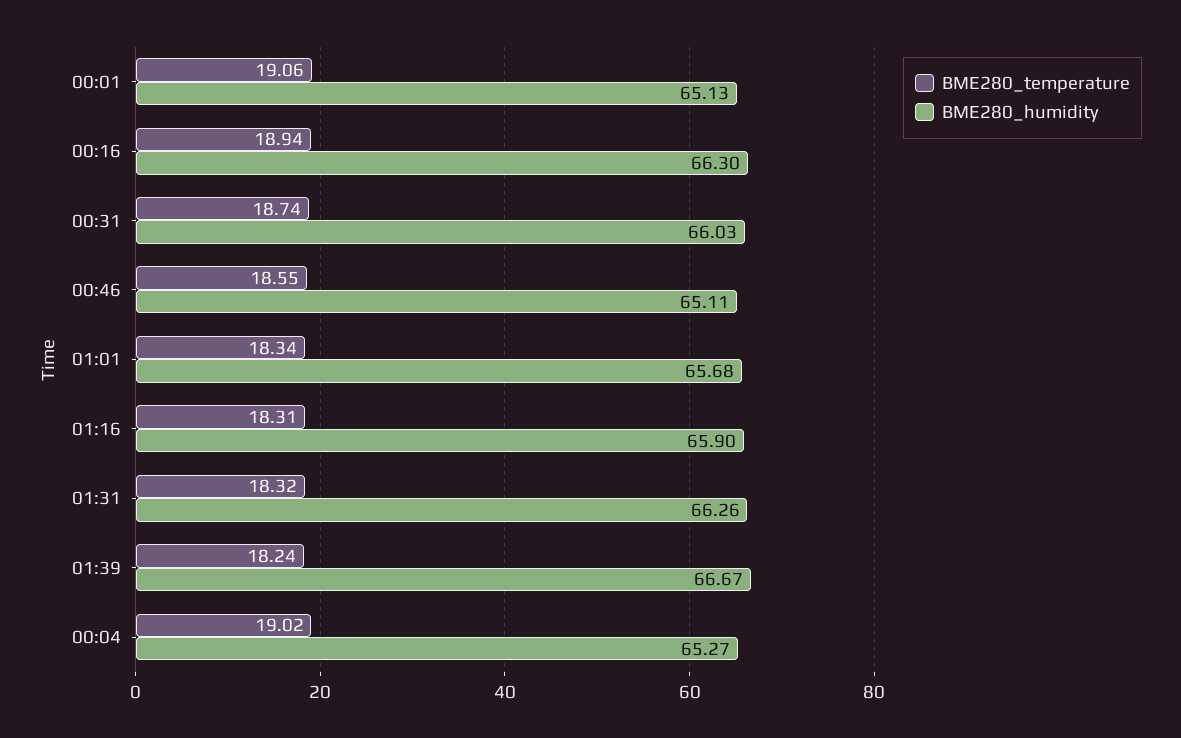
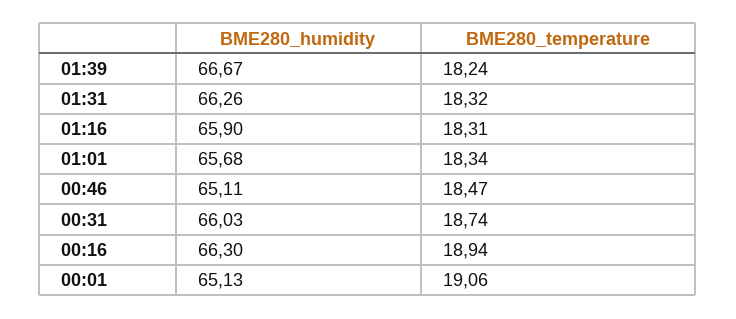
  {
    "BME280_temperature": {
      "00:01": 19.06,
      "00:16": 18.94,
      "00:31": 18.74,
-     "00:46": 18.55,
+     "00:46": 18.47,
      "01:01": 18.34,
      "01:16": 18.31,
      "01:31": 18.32,
-     "01:39": 18.24,
+     "01:39": 18.24
-     "00:04": 19.02
    },
    "BME280_humidity": {
      "00:01": 65.13,
      "00:16": 66.3,
      "00:31": 66.03,
      "00:46": 65.11,
      "01:01": 65.68,
      "01:16": 65.9,
      "01:31": 66.26,
-     "01:39": 66.67,
+     "01:39": 66.67
-     "00:04": 65.27
    }
  }

